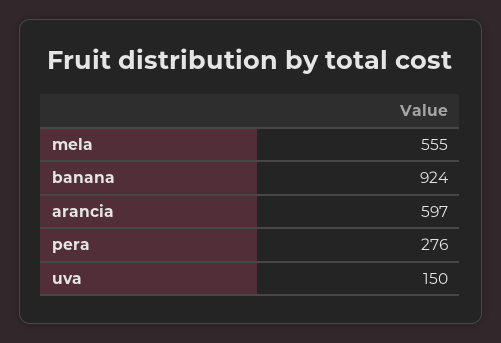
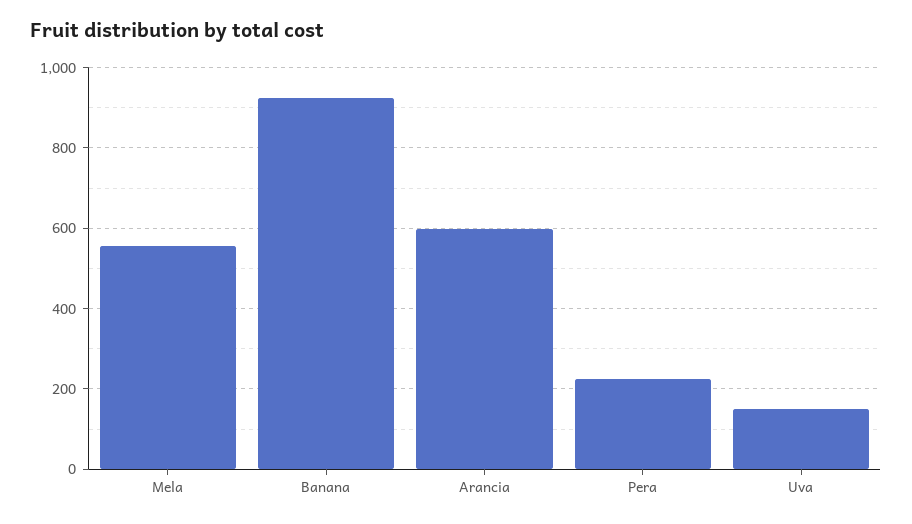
  {
    "mela": 555,
    "banana": 924,
    "arancia": 597,
-   "pera": 276,
+   "pera": 220,
    "uva": 150
  }

